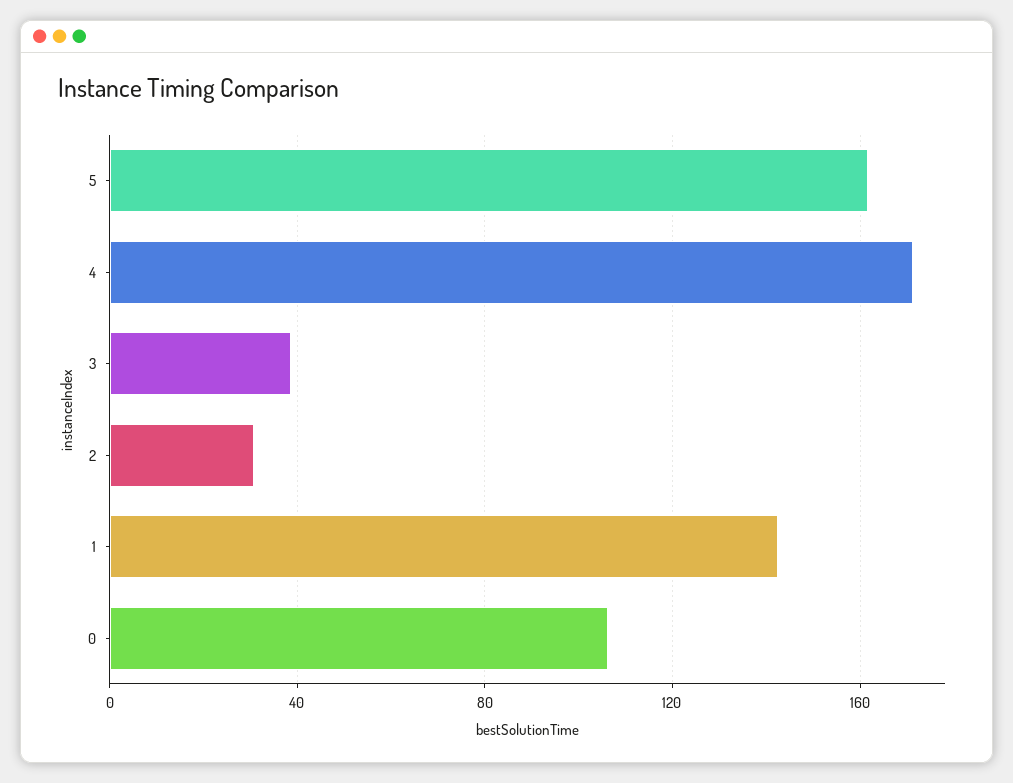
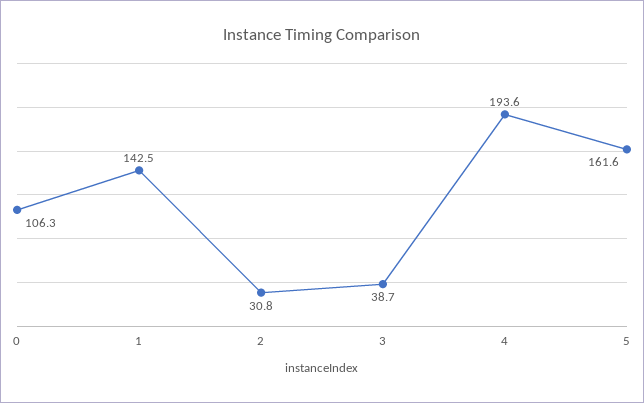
  {
    "5": 161.6,
-   "4": 170,
+   "4": 193.6,
    "3": 38.7,
    "2": 30.8,
    "1": 142.5,
    "0": 106.3
  }

